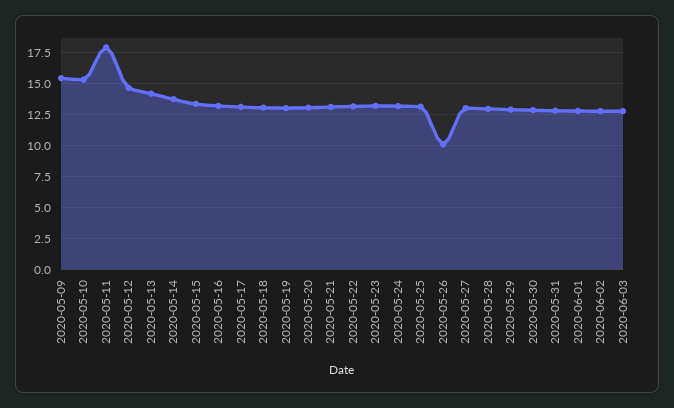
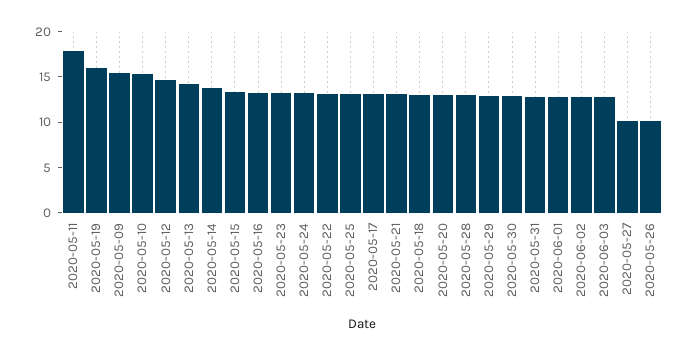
  {
    "2020-05-09": 15.5,
    "2020-05-10": 15.5,
    "2020-05-11": 18,
    "2020-05-12": 14.5,
    "2020-05-13": 14,
    "2020-05-14": 13.5,
    "2020-05-15": 13.5,
    "2020-05-16": 13,
    "2020-05-17": 13,
    "2020-05-18": 13,
-   "2020-05-19": 13,
+   "2020-05-19": 16,
    "2020-05-20": 13,
    "2020-05-21": 13,
    "2020-05-22": 13,
    "2020-05-23": 13,
    "2020-05-24": 13,
    "2020-05-25": 13,
    "2020-05-26": 10,
-   "2020-05-27": 13,
+   "2020-05-27": 10,
    "2020-05-28": 13,
    "2020-05-29": 13,
    "2020-05-30": 13,
    "2020-05-31": 13,
    "2020-06-01": 13,
    "2020-06-02": 13,
    "2020-06-03": 13
  }

